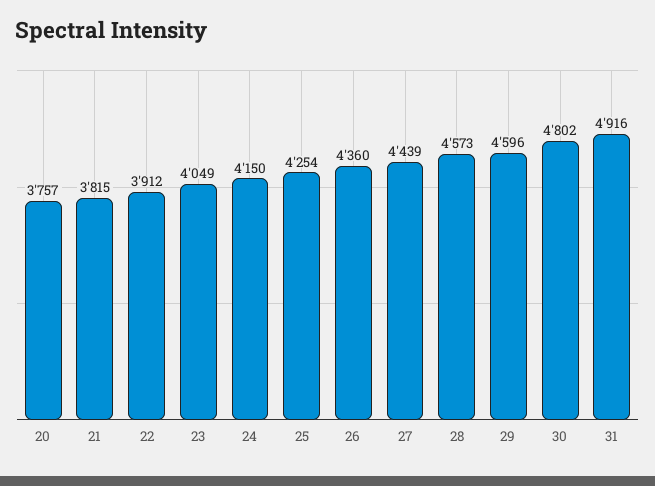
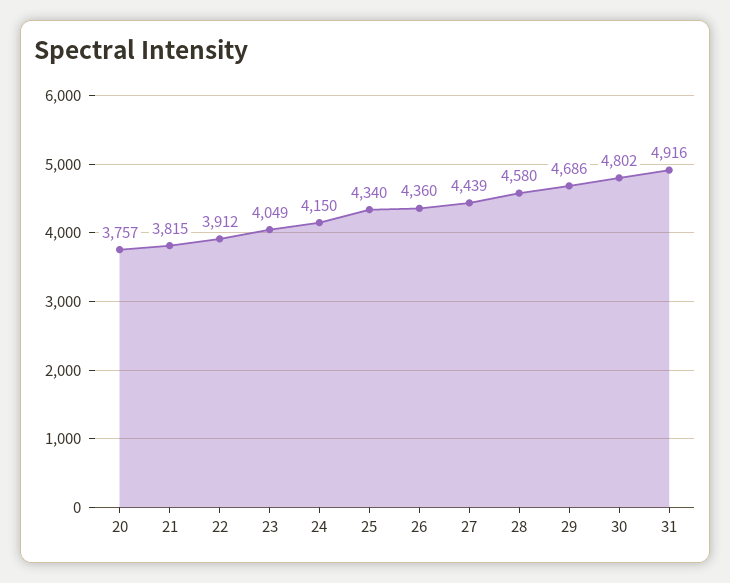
  {
    "20": 3757,
    "21": 3815,
    "22": 3912,
    "23": 4049,
    "24": 4150,
-   "25": 4254,
+   "25": 4340,
    "26": 4360,
    "27": 4439,
-   "28": 4573,
+   "28": 4580,
-   "29": 4596,
+   "29": 4686,
    "30": 4802,
    "31": 4916
  }

